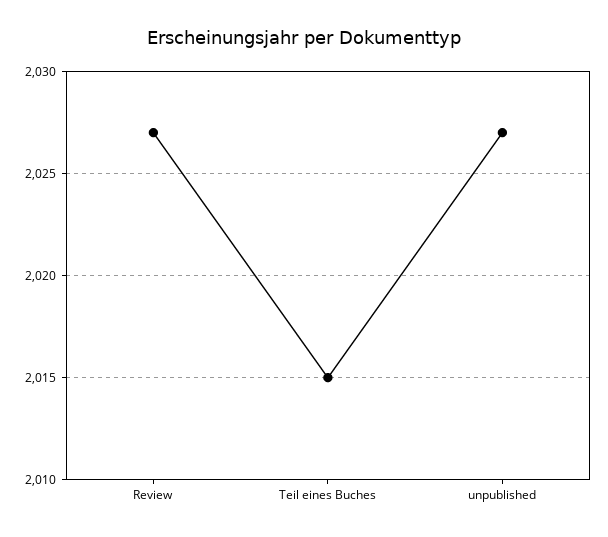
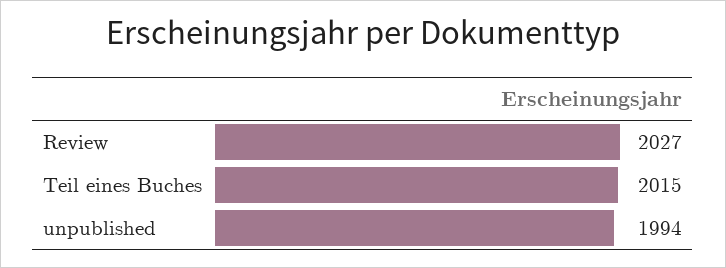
  {
    "Review": 2027,
    "Teil eines Buches": 2015,
-   "unpublished": 2027
+   "unpublished": 1994
  }

